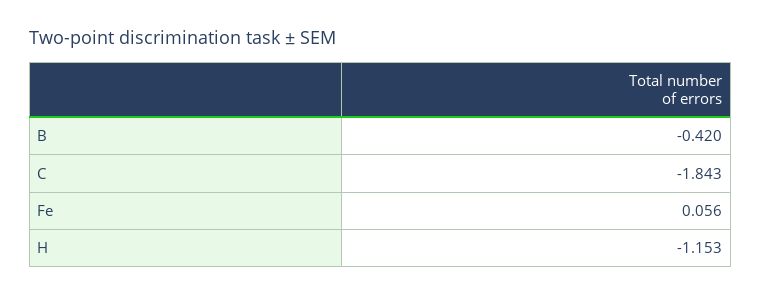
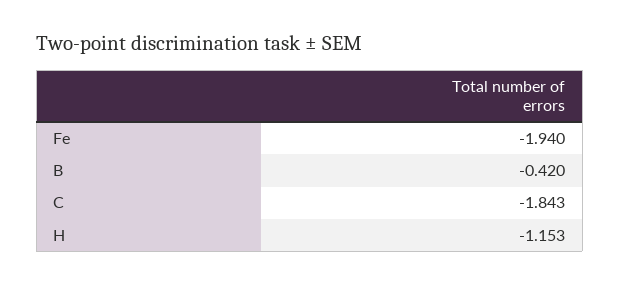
  {
    "B": -0.42,
    "C": -1.843,
-   "Fe": 0.056,
+   "Fe": -1.94,
    "H": -1.153
  }

